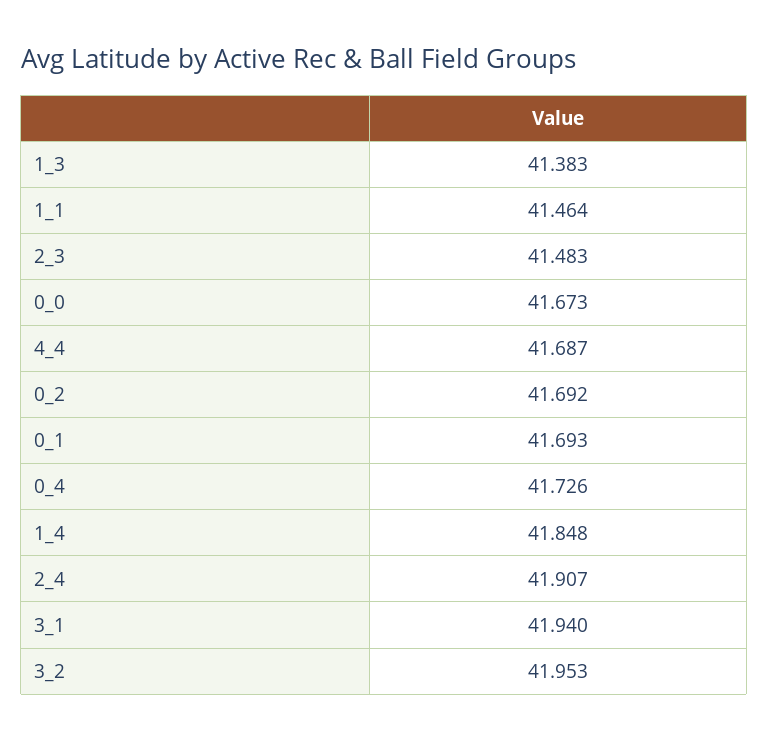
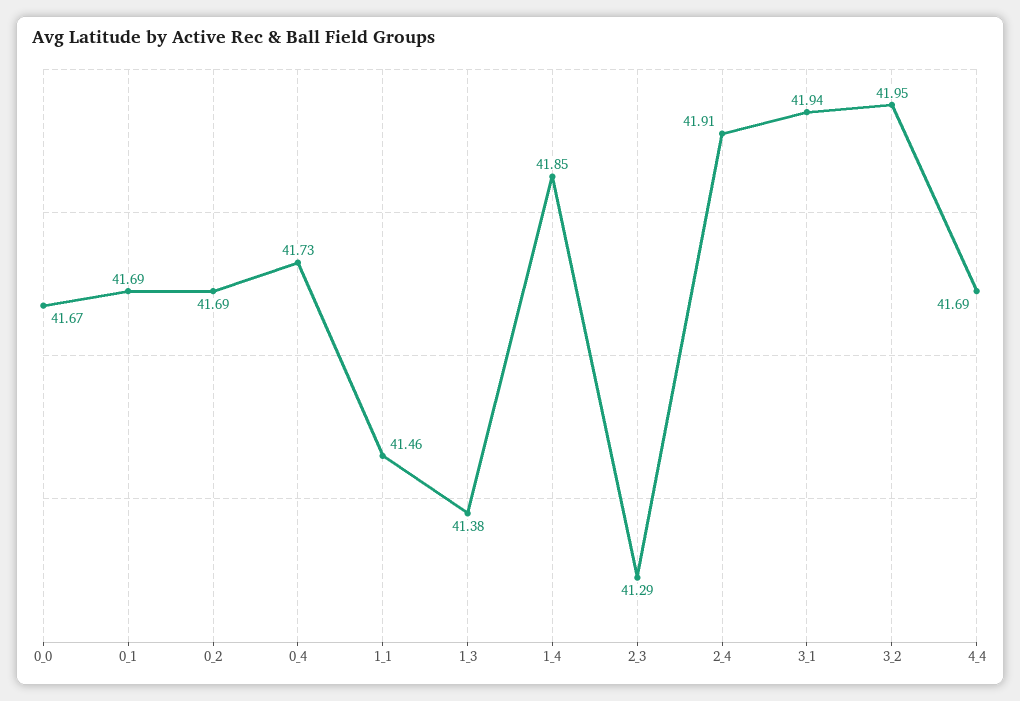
  {
    "1_3": 41.383,
    "1_1": 41.464,
-   "2_3": 41.483,
+   "2_3": 41.29,
    "0_0": 41.673,
    "4_4": 41.687,
    "0_2": 41.692,
    "0_1": 41.693,
    "0_4": 41.726,
    "1_4": 41.848,
    "2_4": 41.907,
    "3_1": 41.94,
    "3_2": 41.953
  }

